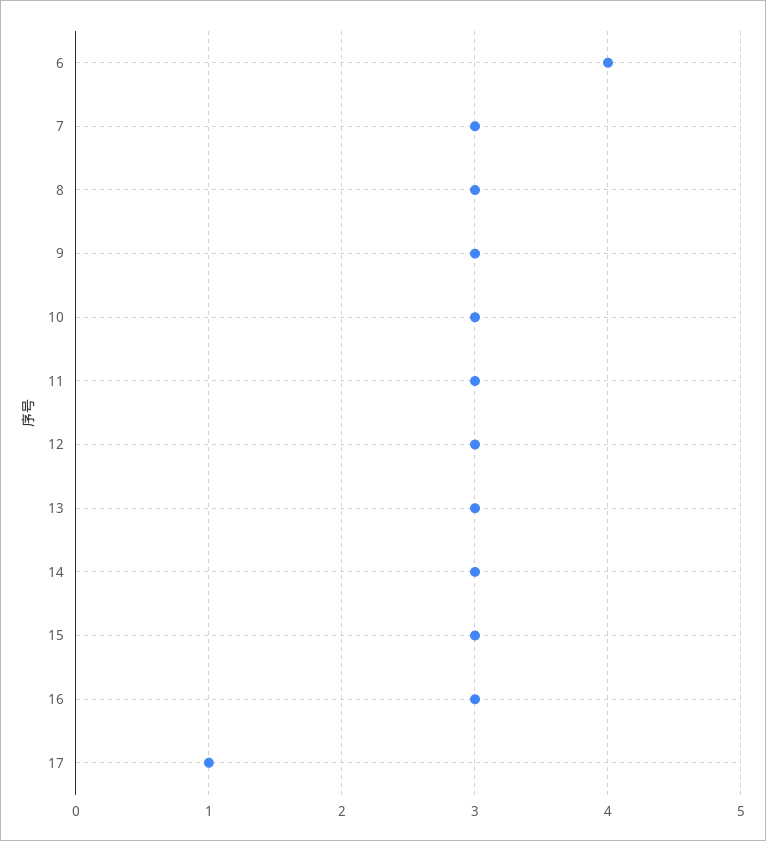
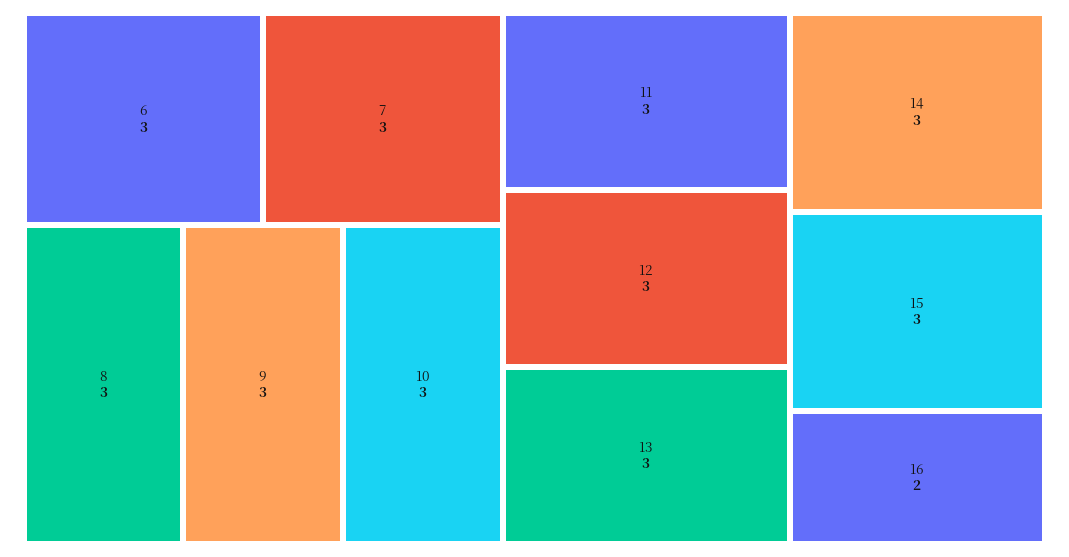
  {
-   "6": 4,
+   "6": 3,
    "7": 3,
    "8": 3,
    "9": 3,
    "10": 3,
    "11": 3,
    "12": 3,
    "13": 3,
    "14": 3,
    "15": 3,
-   "16": 3,
+   "16": 2
-   "17": 1
  }

